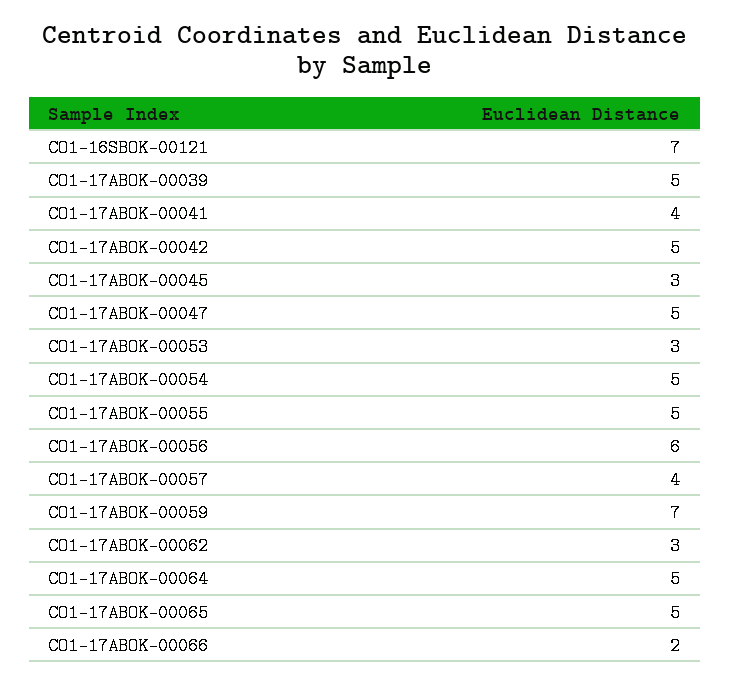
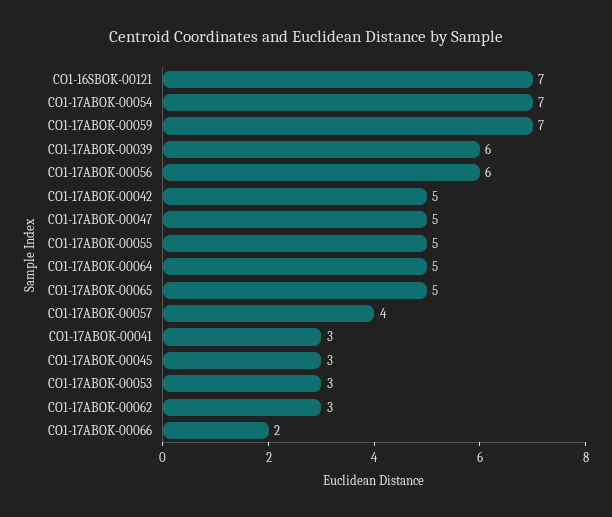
  {
    "CO1-16SBOK-00121": 7,
-   "CO1-17ABOK-00039": 5,
+   "CO1-17ABOK-00039": 6,
-   "CO1-17ABOK-00041": 4,
+   "CO1-17ABOK-00041": 3,
    "CO1-17ABOK-00042": 5,
    "CO1-17ABOK-00045": 3,
    "CO1-17ABOK-00047": 5,
    "CO1-17ABOK-00053": 3,
-   "CO1-17ABOK-00054": 5,
+   "CO1-17ABOK-00054": 7,
    "CO1-17ABOK-00055": 5,
    "CO1-17ABOK-00056": 6,
    "CO1-17ABOK-00057": 4,
    "CO1-17ABOK-00059": 7,
    "CO1-17ABOK-00062": 3,
    "CO1-17ABOK-00064": 5,
    "CO1-17ABOK-00065": 5,
    "CO1-17ABOK-00066": 2
  }

